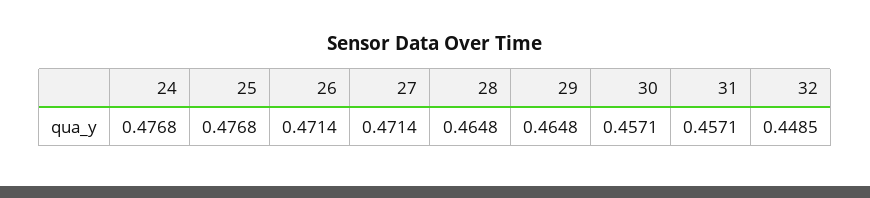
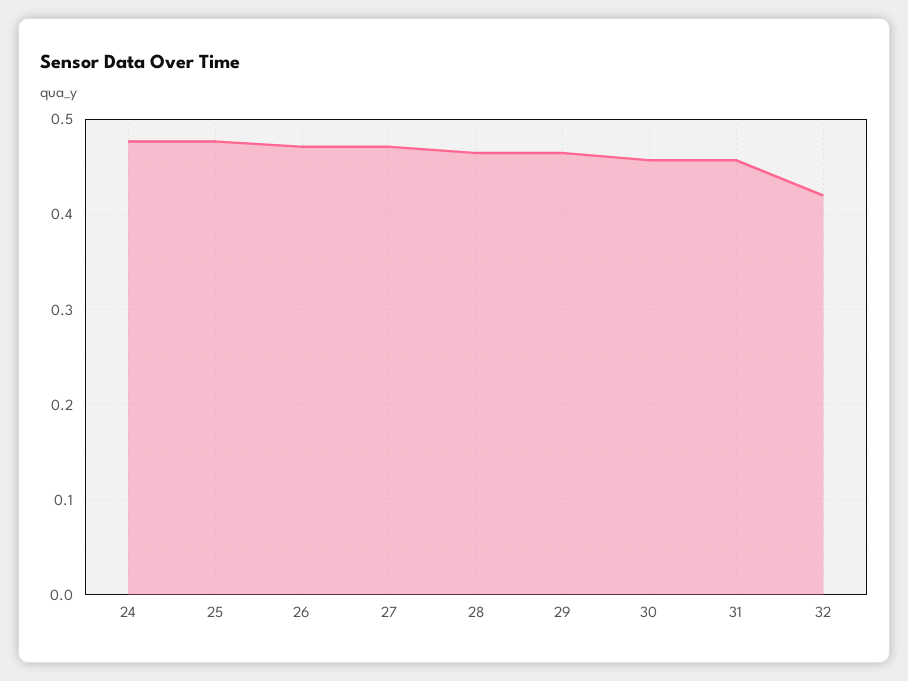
  {
    "24": 0.4768,
    "25": 0.4768,
    "26": 0.4714,
    "27": 0.4714,
    "28": 0.4648,
    "29": 0.4648,
    "30": 0.4571,
    "31": 0.4571,
-   "32": 0.4485
+   "32": 0.42
  }

